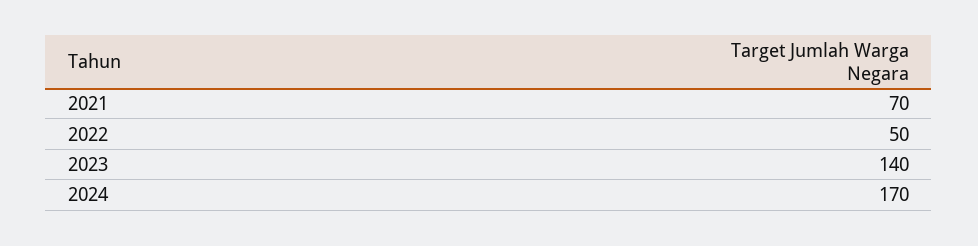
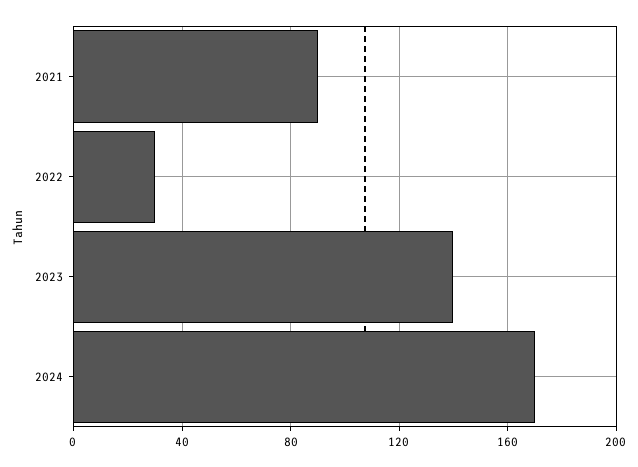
  {
-   "2021": 70,
+   "2021": 90,
-   "2022": 50,
+   "2022": 30,
    "2023": 140,
    "2024": 170
  }

